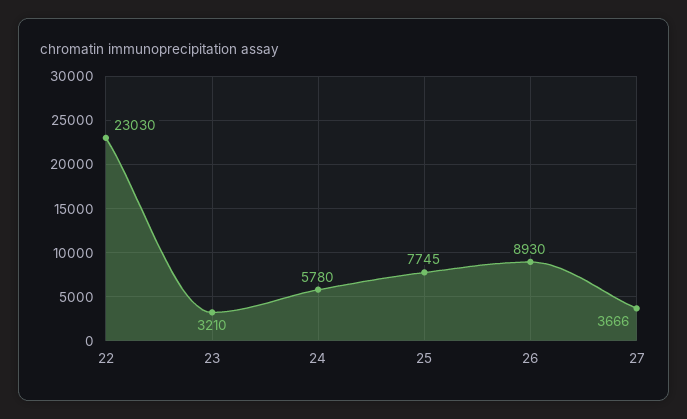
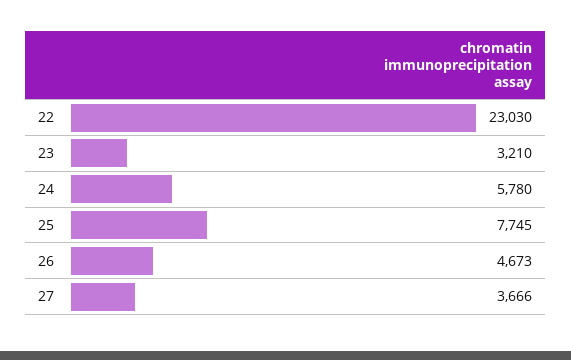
  {
    "22": 23030,
    "23": 3210,
    "24": 5780,
    "25": 7745,
-   "26": 8930,
+   "26": 4673,
    "27": 3666
  }

